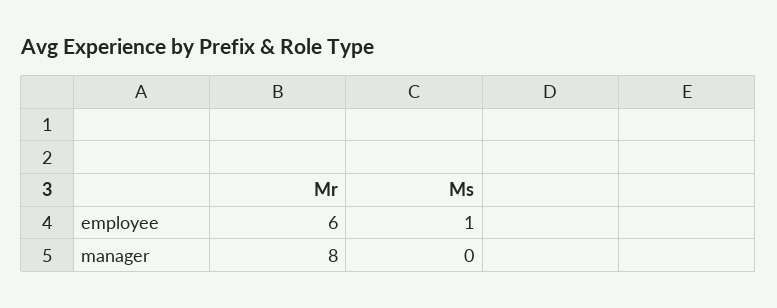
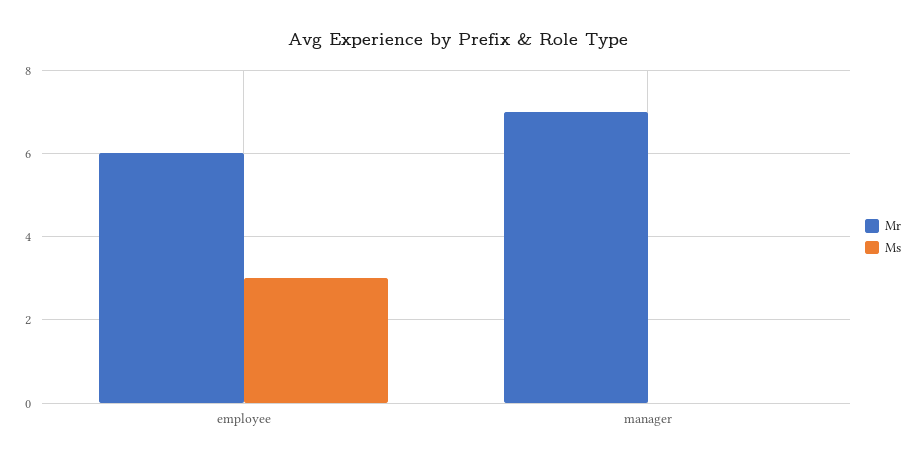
  {
    "Mr": {
      "employee": 6,
-     "manager": 8
+     "manager": 7
    },
    "Ms": {
-     "employee": 1,
+     "employee": 3,
      "manager": 0
    }
  }

